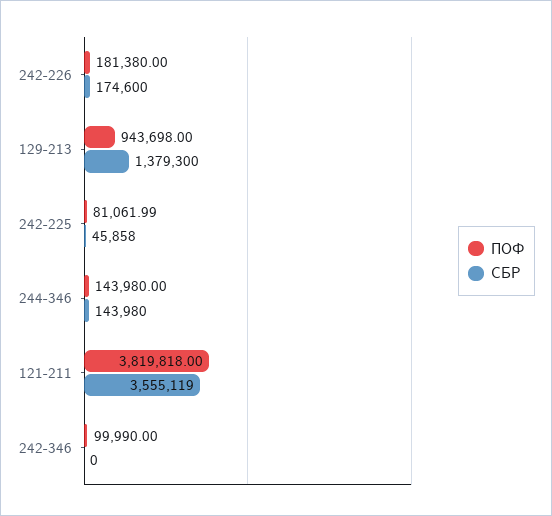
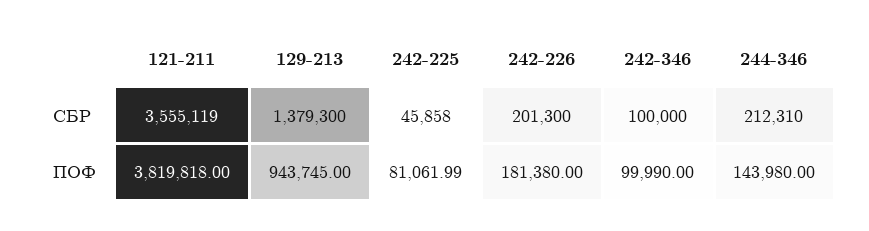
  {
    "ПОФ": {
      "242-226": 181380,
-     "129-213": 943698,
+     "129-213": 943745,
      "242-225": 81061.99,
      "244-346": 143980,
      "121-211": 3819818,
      "242-346": 99990
    },
    "СБР": {
-     "242-226": 174600,
+     "242-226": 201300,
      "129-213": 1379300,
      "242-225": 45858,
-     "244-346": 143980,
+     "244-346": 212310,
      "121-211": 3555119,
-     "242-346": 0
+     "242-346": 100000
    }
  }

